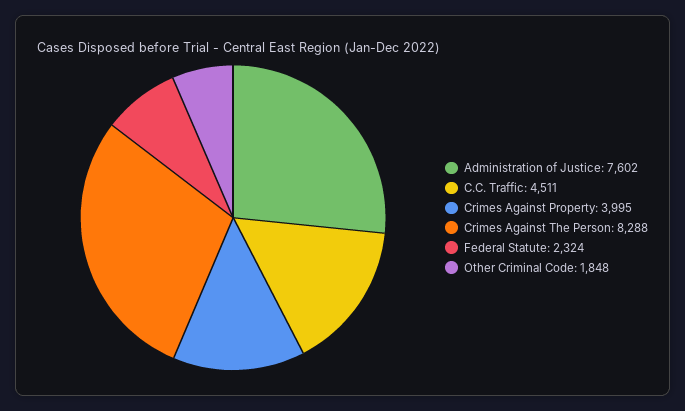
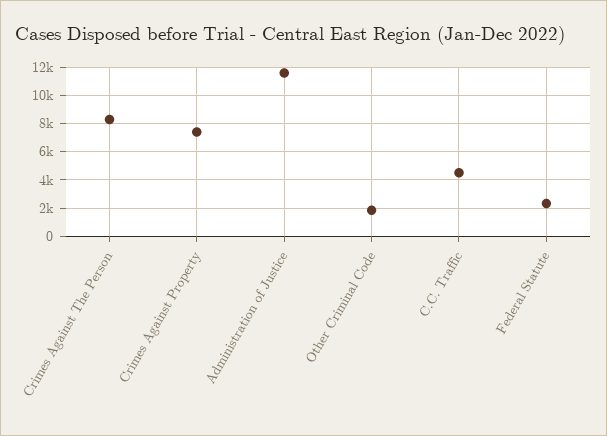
  {
-   "Administration of Justice": 7602,
+   "Administration of Justice": 11500,
    "C.C. Traffic": 4511,
-   "Crimes Against Property": 3995,
+   "Crimes Against Property": 7500,
    "Crimes Against The Person": 8288,
    "Federal Statute": 2324,
    "Other Criminal Code": 1848
  }

